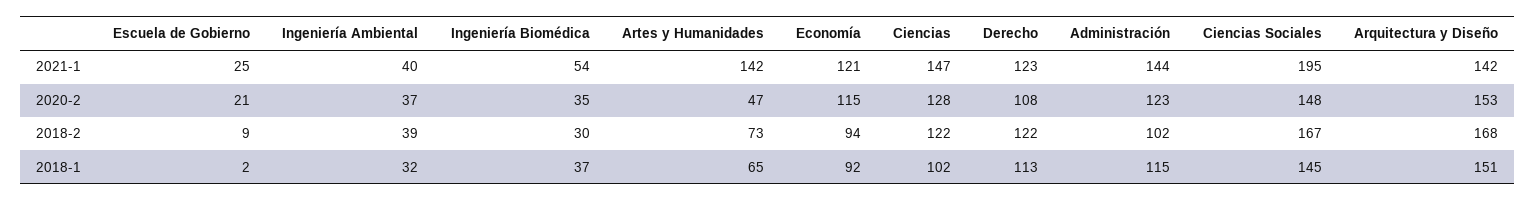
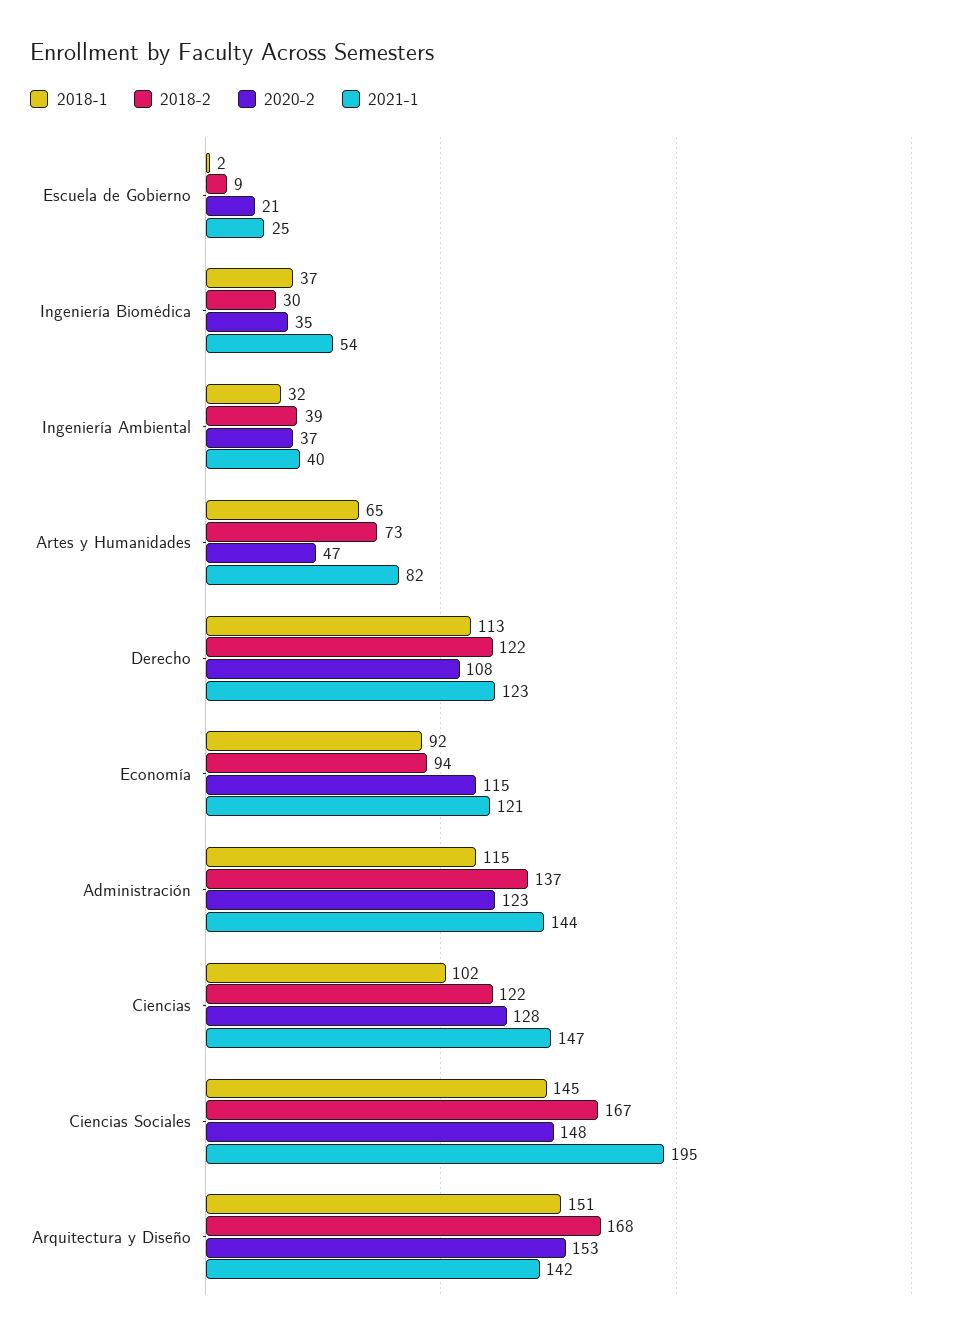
  {
    "2021-1": {
      "Escuela de Gobierno": 25,
      "Ingeniería Ambiental": 40,
      "Ingeniería Biomédica": 54,
-     "Artes y Humanidades": 142,
+     "Artes y Humanidades": 82,
      "Economía": 121,
      "Ciencias": 147,
      "Derecho": 123,
      "Administración": 144,
      "Ciencias Sociales": 195,
      "Arquitectura y Diseño": 142
    },
    "2020-2": {
      "Escuela de Gobierno": 21,
      "Ingeniería Ambiental": 37,
      "Ingeniería Biomédica": 35,
      "Artes y Humanidades": 47,
      "Economía": 115,
      "Ciencias": 128,
      "Derecho": 108,
      "Administración": 123,
      "Ciencias Sociales": 148,
      "Arquitectura y Diseño": 153
    },
    "2018-2": {
      "Escuela de Gobierno": 9,
      "Ingeniería Ambiental": 39,
      "Ingeniería Biomédica": 30,
      "Artes y Humanidades": 73,
      "Economía": 94,
      "Ciencias": 122,
      "Derecho": 122,
-     "Administración": 102,
+     "Administración": 137,
      "Ciencias Sociales": 167,
      "Arquitectura y Diseño": 168
    },
    "2018-1": {
      "Escuela de Gobierno": 2,
      "Ingeniería Ambiental": 32,
      "Ingeniería Biomédica": 37,
      "Artes y Humanidades": 65,
      "Economía": 92,
      "Ciencias": 102,
      "Derecho": 113,
      "Administración": 115,
      "Ciencias Sociales": 145,
      "Arquitectura y Diseño": 151
    }
  }

